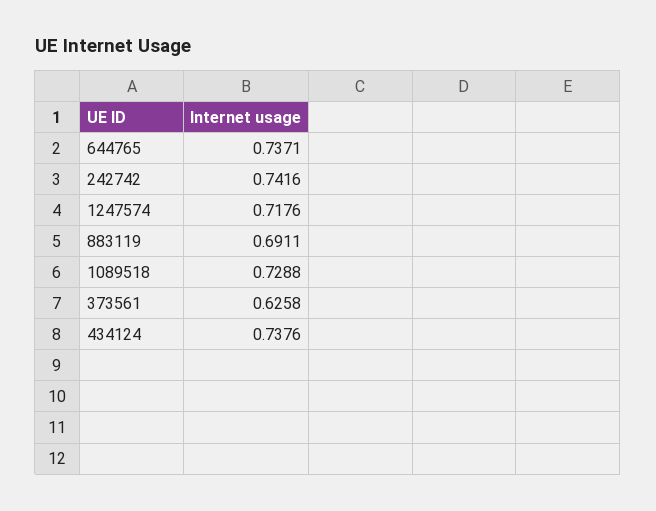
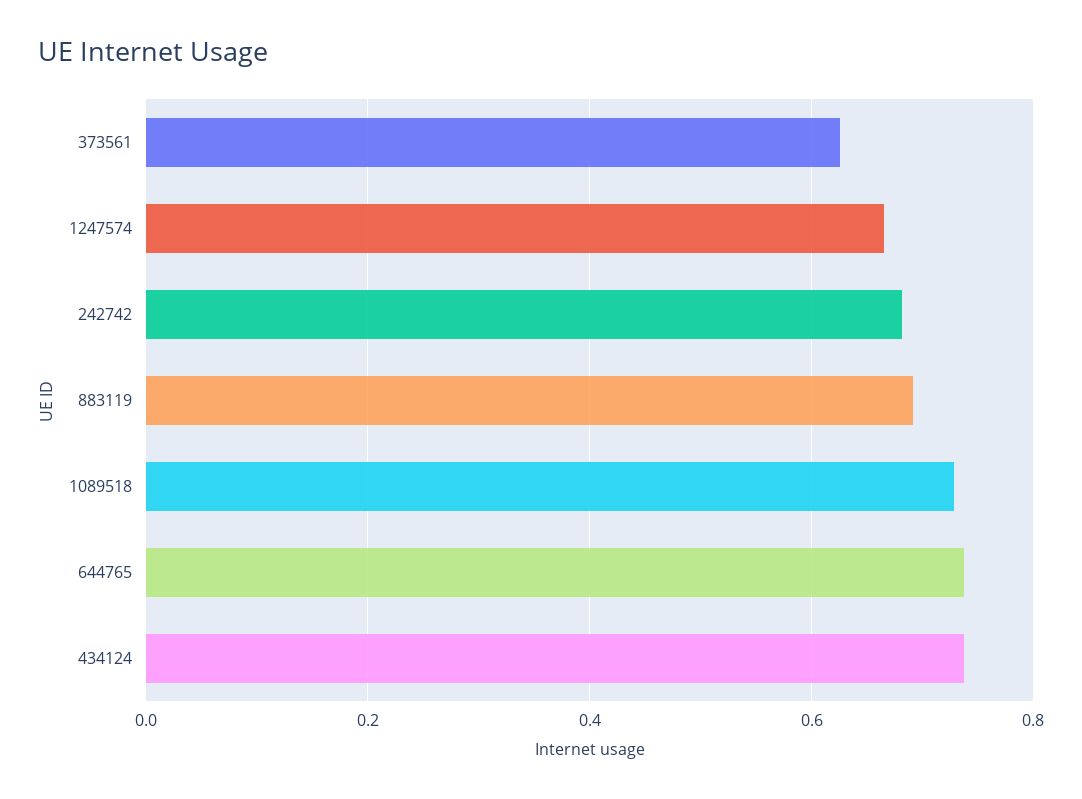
  {
    "644765": 0.7371,
-   "242742": 0.7416,
+   "242742": 0.68,
-   "1247574": 0.7176,
+   "1247574": 0.66,
    "883119": 0.6911,
    "1089518": 0.7288,
    "373561": 0.6258,
    "434124": 0.7376
  }

